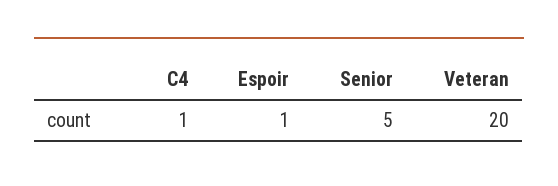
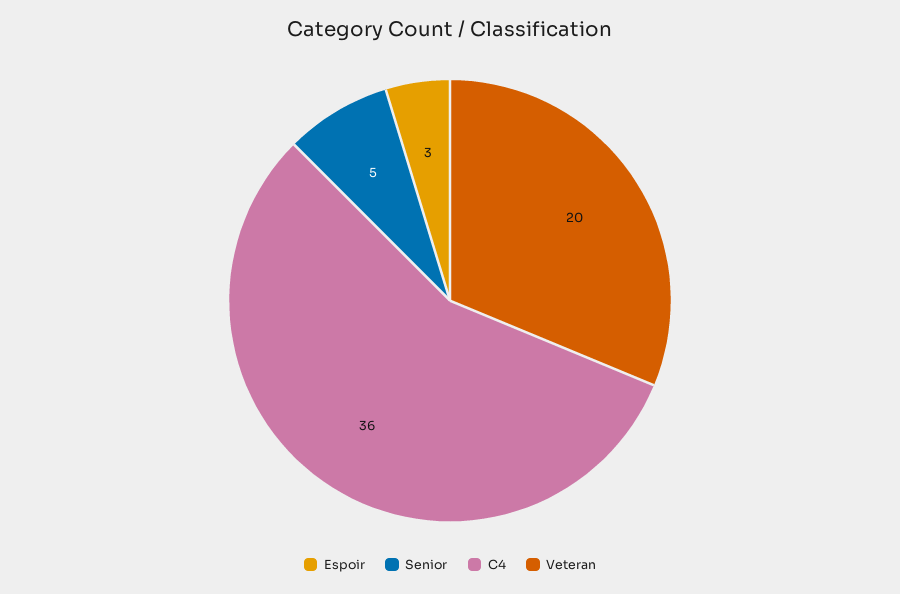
  {
-   "C4": 1,
+   "C4": 36,
-   "Espoir": 1,
+   "Espoir": 3,
    "Senior": 5,
    "Veteran": 20
  }

